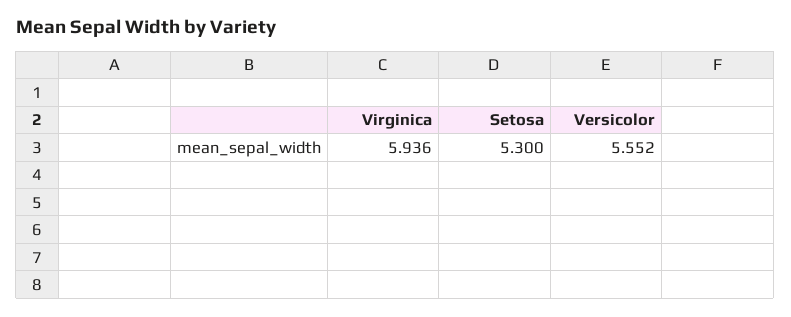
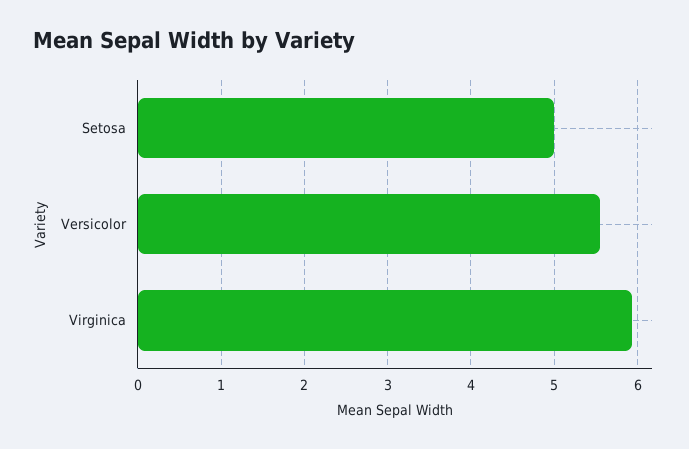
  {
    "Virginica": 5.936,
-   "Setosa": 5.3,
+   "Setosa": 5,
    "Versicolor": 5.552
  }

